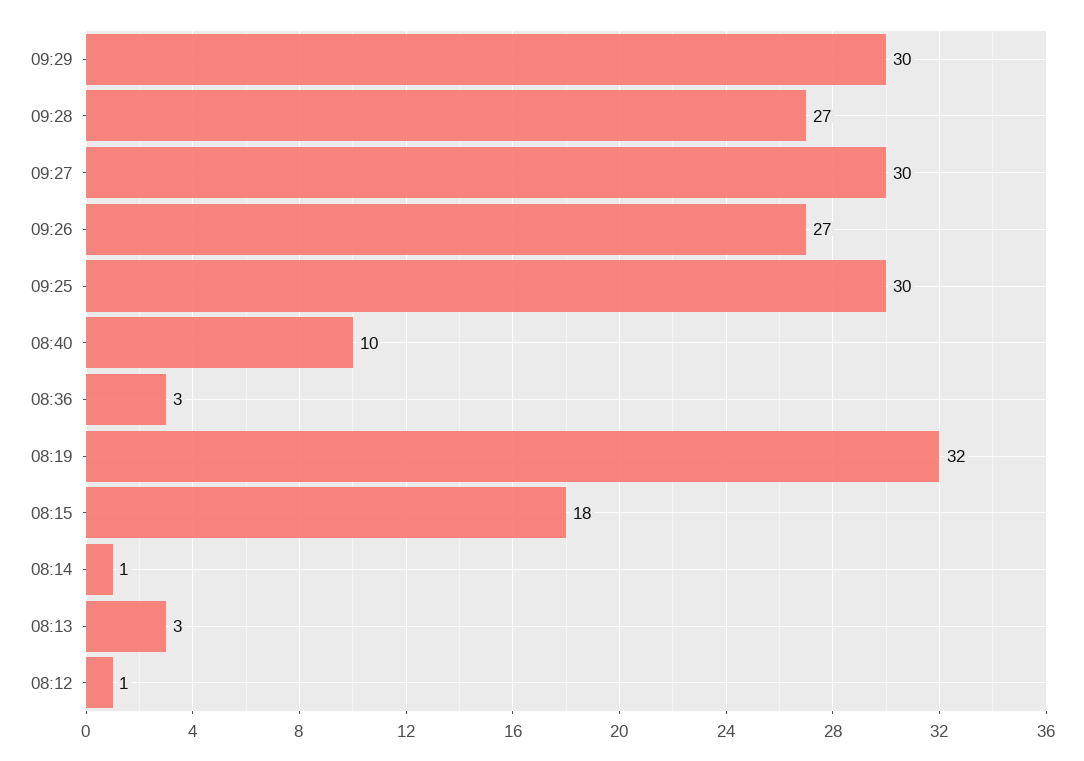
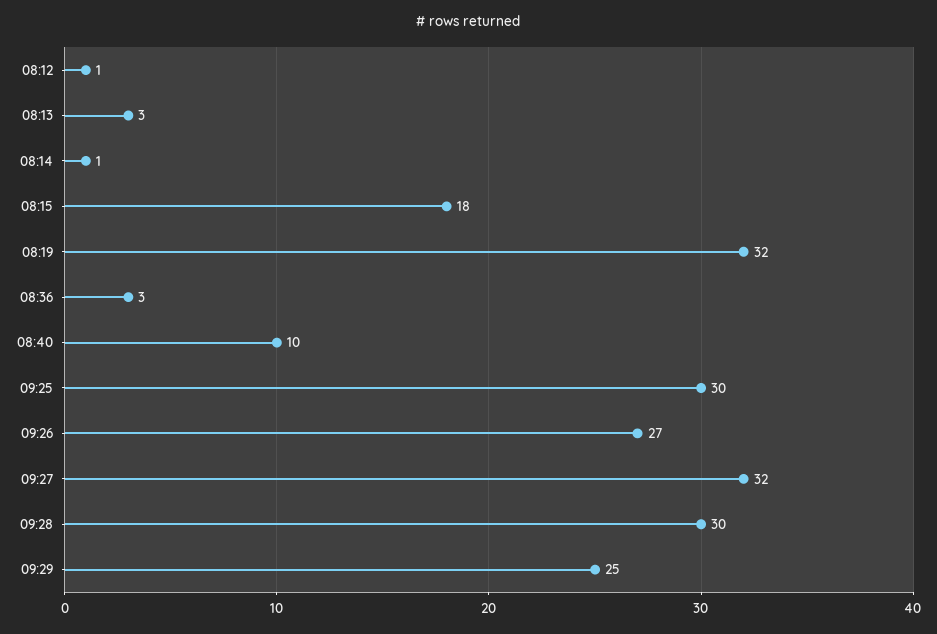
  {
-   "09:29": 30,
+   "09:29": 25,
-   "09:28": 27,
+   "09:28": 30,
-   "09:27": 30,
+   "09:27": 32,
    "09:26": 27,
    "09:25": 30,
    "08:40": 10,
    "08:36": 3,
    "08:19": 32,
    "08:15": 18,
    "08:14": 1,
    "08:13": 3,
    "08:12": 1
  }

